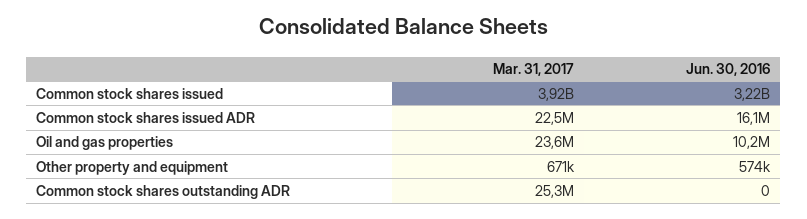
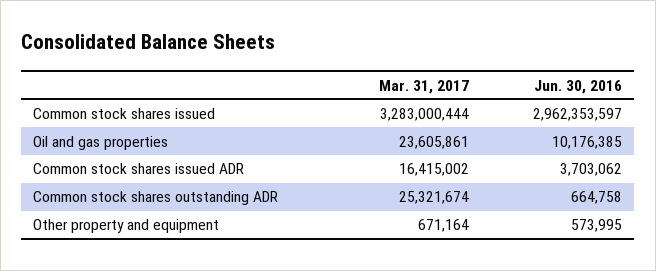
  {
    "Mar. 31, 2017": {
-     "Common stock shares issued": 3920000000,
+     "Common stock shares issued": 3283000444,
-     "Common stock shares issued ADR": 22500000,
+     "Common stock shares issued ADR": 16415002,
      "Oil and gas properties": 23605861,
      "Other property and equipment": 671164,
      "Common stock shares outstanding ADR": 25321674
    },
    "Jun. 30, 2016": {
-     "Common stock shares issued": 3220000000,
+     "Common stock shares issued": 2962353597,
-     "Common stock shares issued ADR": 16100000,
+     "Common stock shares issued ADR": 3703062,
      "Oil and gas properties": 10176385,
      "Other property and equipment": 573995,
-     "Common stock shares outstanding ADR": 0
+     "Common stock shares outstanding ADR": 664758
    }
  }

